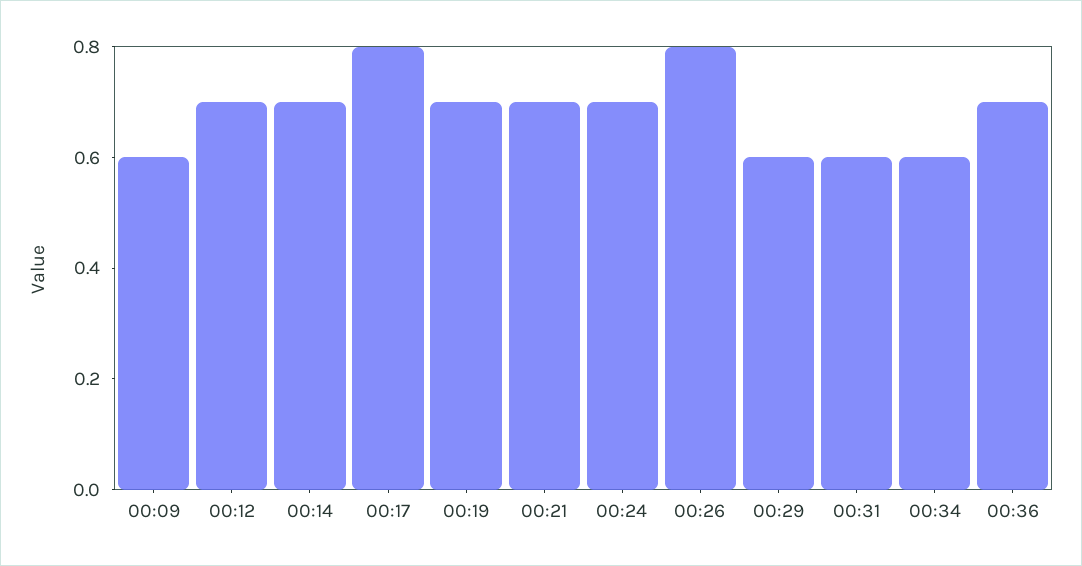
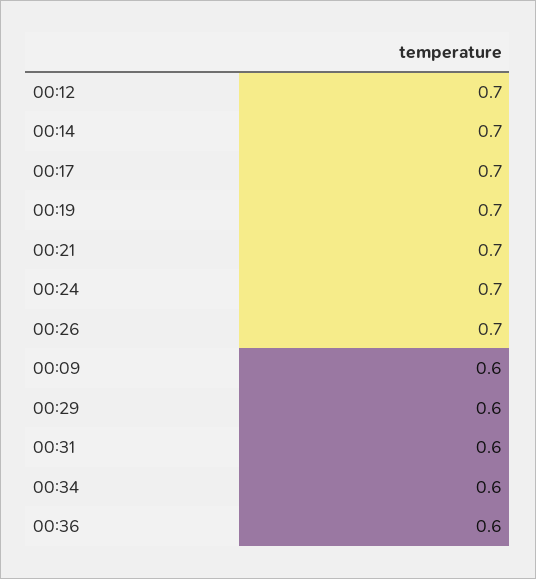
  {
    "00:09": 0.6,
    "00:12": 0.7,
    "00:14": 0.7,
-   "00:17": 0.8,
+   "00:17": 0.7,
    "00:19": 0.7,
    "00:21": 0.7,
    "00:24": 0.7,
-   "00:26": 0.8,
+   "00:26": 0.7,
    "00:29": 0.6,
    "00:31": 0.6,
    "00:34": 0.6,
-   "00:36": 0.7
+   "00:36": 0.6
  }

